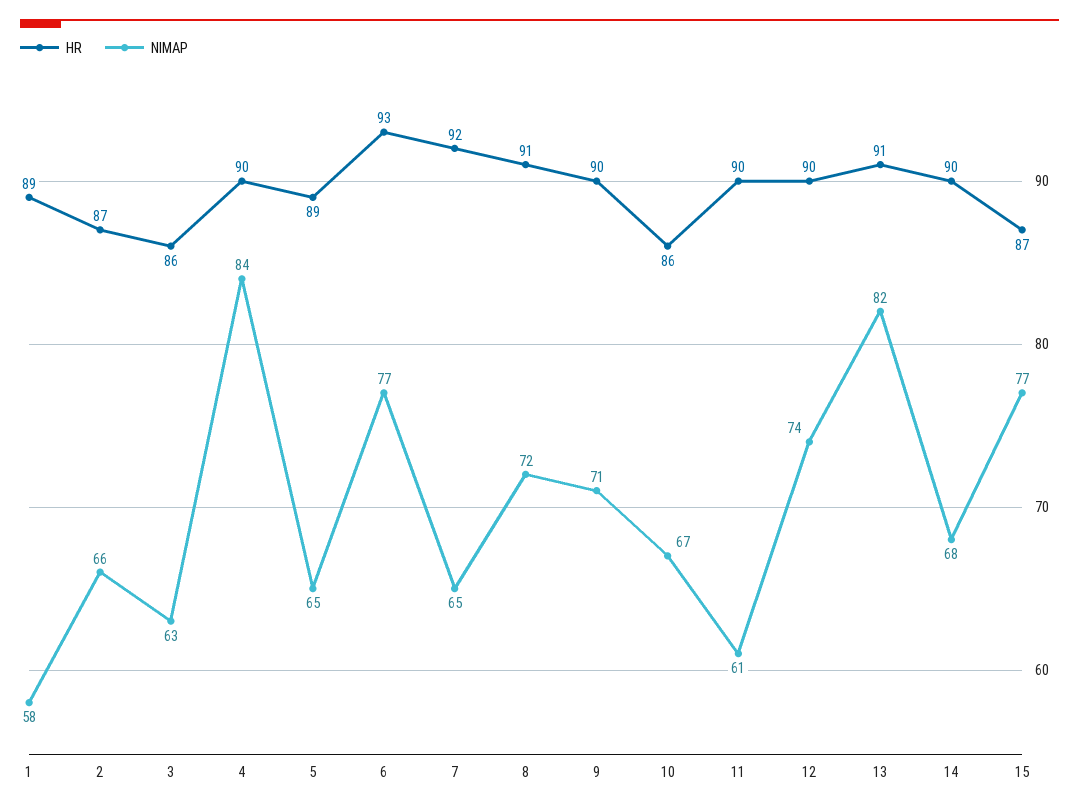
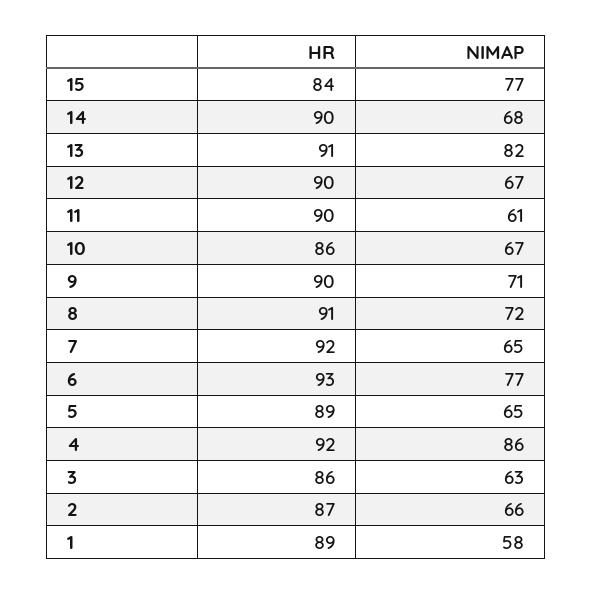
  {
    "HR": {
      "1": 89,
      "2": 87,
      "3": 86,
-     "4": 90,
+     "4": 92,
      "5": 89,
      "6": 93,
      "7": 92,
      "8": 91,
      "9": 90,
      "10": 86,
      "11": 90,
      "12": 90,
      "13": 91,
      "14": 90,
-     "15": 87
+     "15": 84
    },
    "NIMAP": {
      "1": 58,
      "2": 66,
      "3": 63,
-     "4": 84,
+     "4": 86,
      "5": 65,
      "6": 77,
      "7": 65,
      "8": 72,
      "9": 71,
      "10": 67,
      "11": 61,
-     "12": 74,
+     "12": 67,
      "13": 82,
      "14": 68,
      "15": 77
    }
  }

